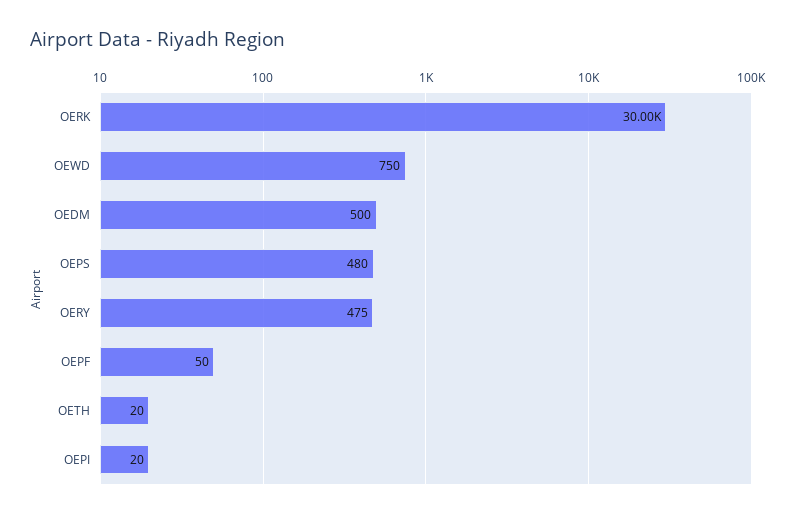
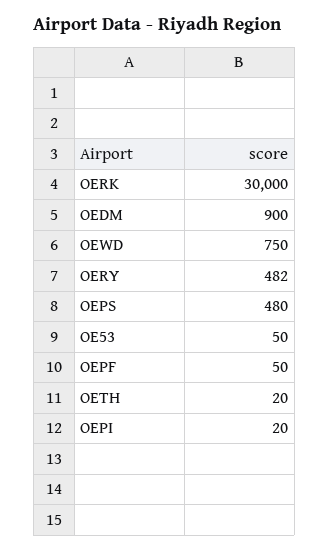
  {
    "OERK": 30000,
    "OEWD": 750,
-   "OEDM": 500,
+   "OEDM": 900,
    "OEPS": 480,
-   "OERY": 475,
+   "OERY": 482,
    "OEPF": 50,
    "OETH": 20,
-   "OEPI": 20
+   "OEPI": 20,
+   "OE53": 50
  }

